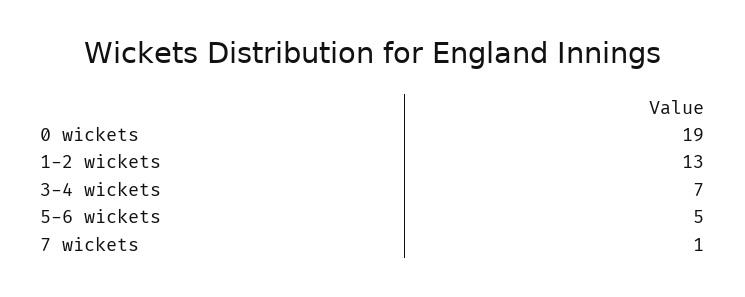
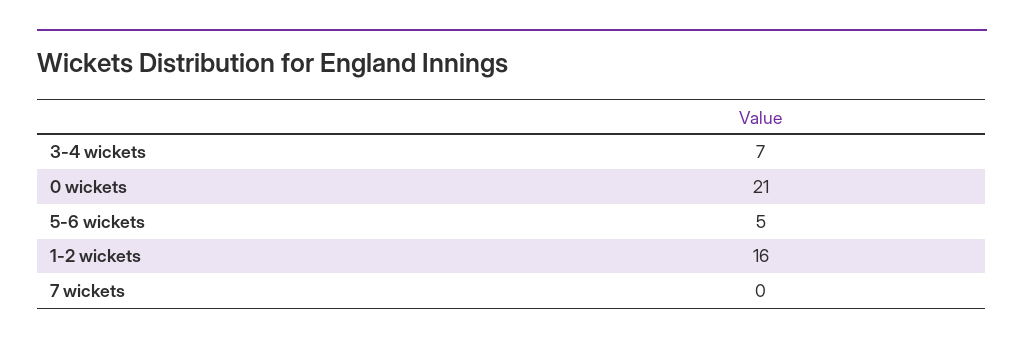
  {
-   "0 wickets": 19,
+   "0 wickets": 21,
-   "1-2 wickets": 13,
+   "1-2 wickets": 16,
    "3-4 wickets": 7,
    "5-6 wickets": 5,
-   "7 wickets": 1
+   "7 wickets": 0
  }

